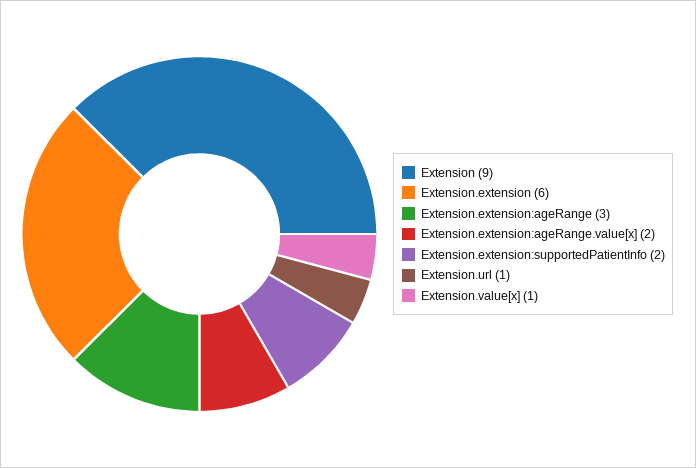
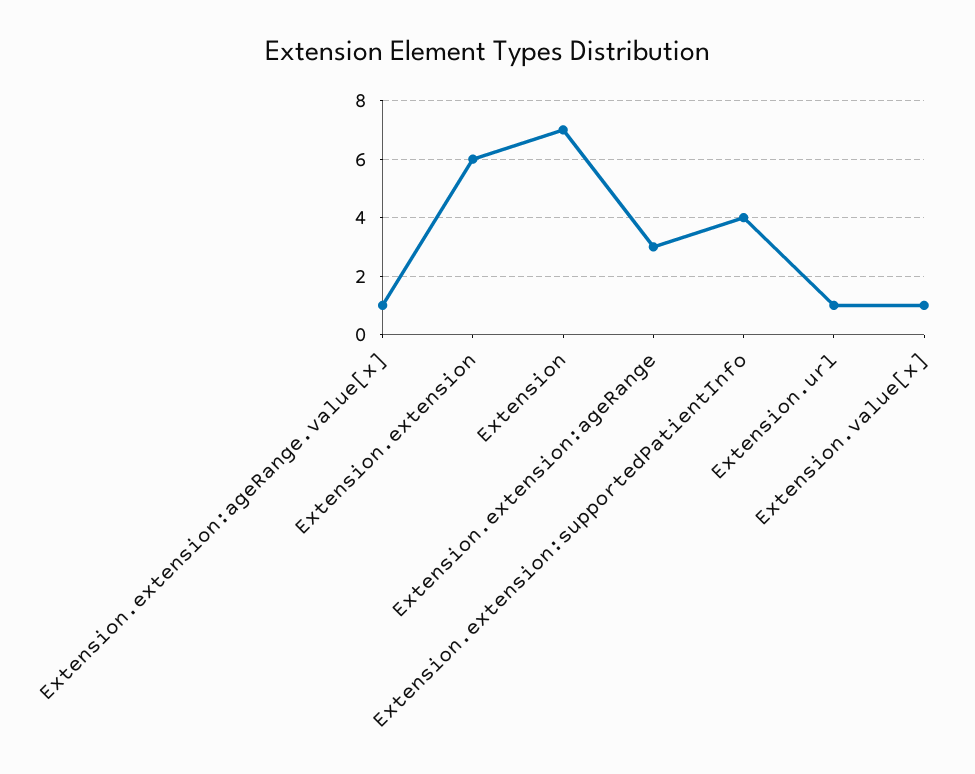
  {
-   "Extension": 9,
+   "Extension": 7,
    "Extension.extension": 6,
    "Extension.extension:ageRange": 3,
-   "Extension.extension:ageRange.value[x]": 2,
+   "Extension.extension:ageRange.value[x]": 1,
-   "Extension.extension:supportedPatientInfo": 2,
+   "Extension.extension:supportedPatientInfo": 4,
    "Extension.url": 1,
    "Extension.value[x]": 1
  }

